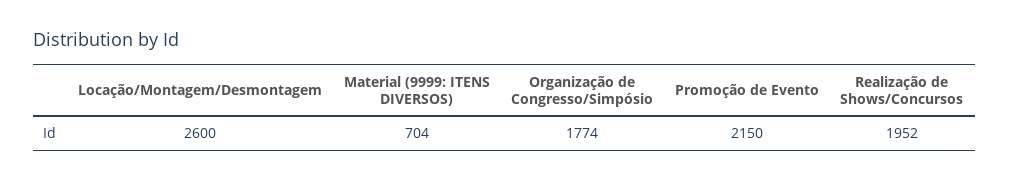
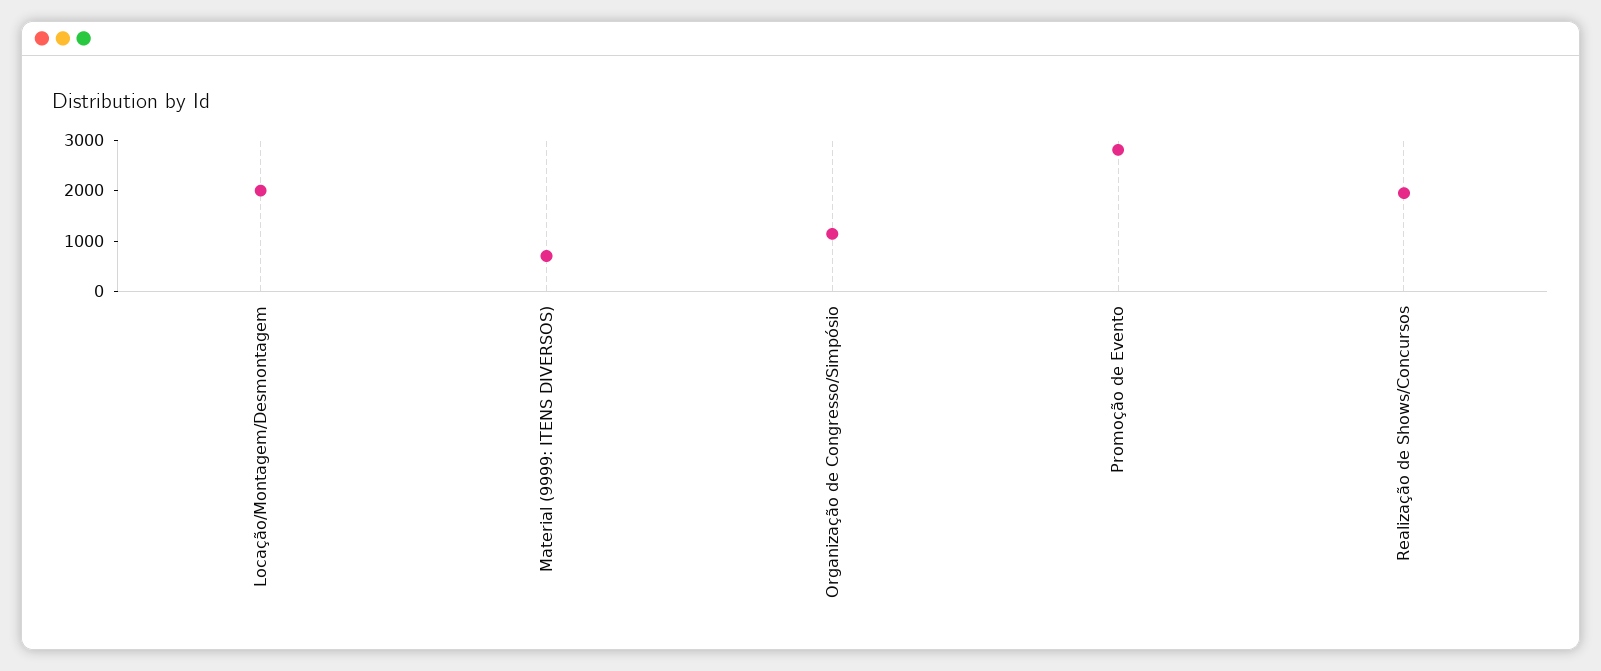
  {
-   "Locação/Montagem/Desmontagem": 2600,
+   "Locação/Montagem/Desmontagem": 2000,
    "Material (9999: ITENS DIVERSOS)": 704,
-   "Organização de Congresso/Simpósio": 1774,
+   "Organização de Congresso/Simpósio": 1200,
-   "Promoção de Evento": 2150,
+   "Promoção de Evento": 2800,
    "Realização de Shows/Concursos": 1952
  }

